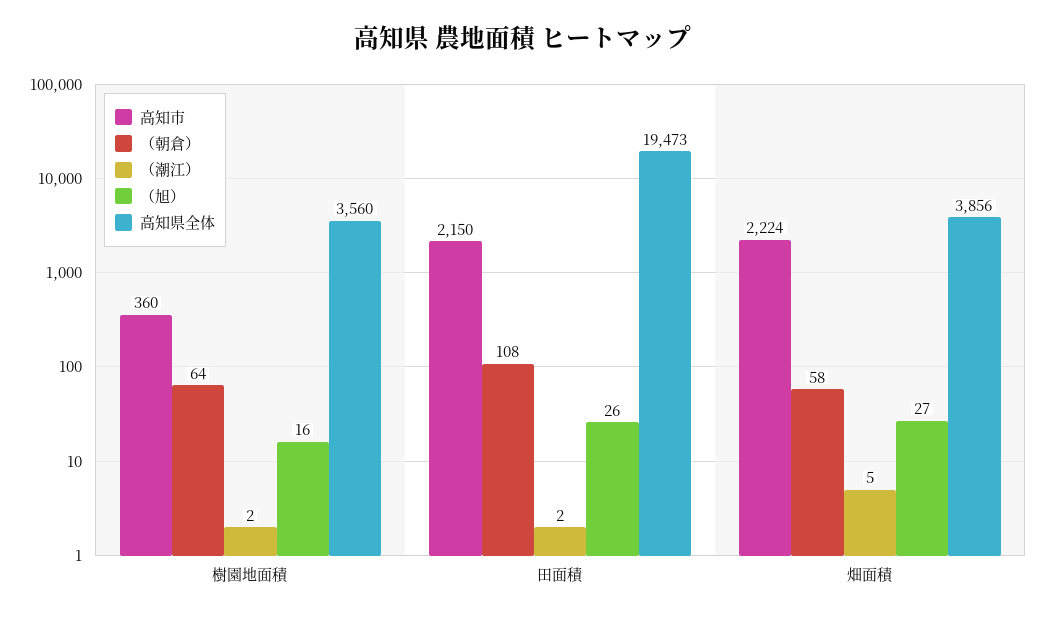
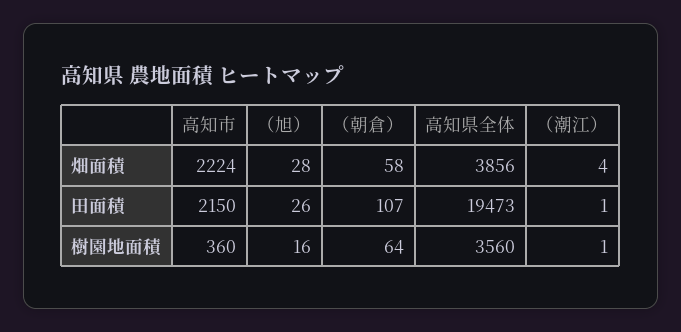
  {
    "高知市": {
      "樹園地面積": 360,
      "田面積": 2150,
      "畑面積": 2224
    },
    "（朝倉）": {
      "樹園地面積": 64,
-     "田面積": 108,
+     "田面積": 107,
      "畑面積": 58
    },
    "（潮江）": {
-     "樹園地面積": 2,
+     "樹園地面積": 1,
-     "田面積": 2,
+     "田面積": 1,
-     "畑面積": 5
+     "畑面積": 4
    },
    "（旭）": {
      "樹園地面積": 16,
      "田面積": 26,
-     "畑面積": 27
+     "畑面積": 28
    },
    "高知県全体": {
      "樹園地面積": 3560,
      "田面積": 19473,
      "畑面積": 3856
    }
  }

